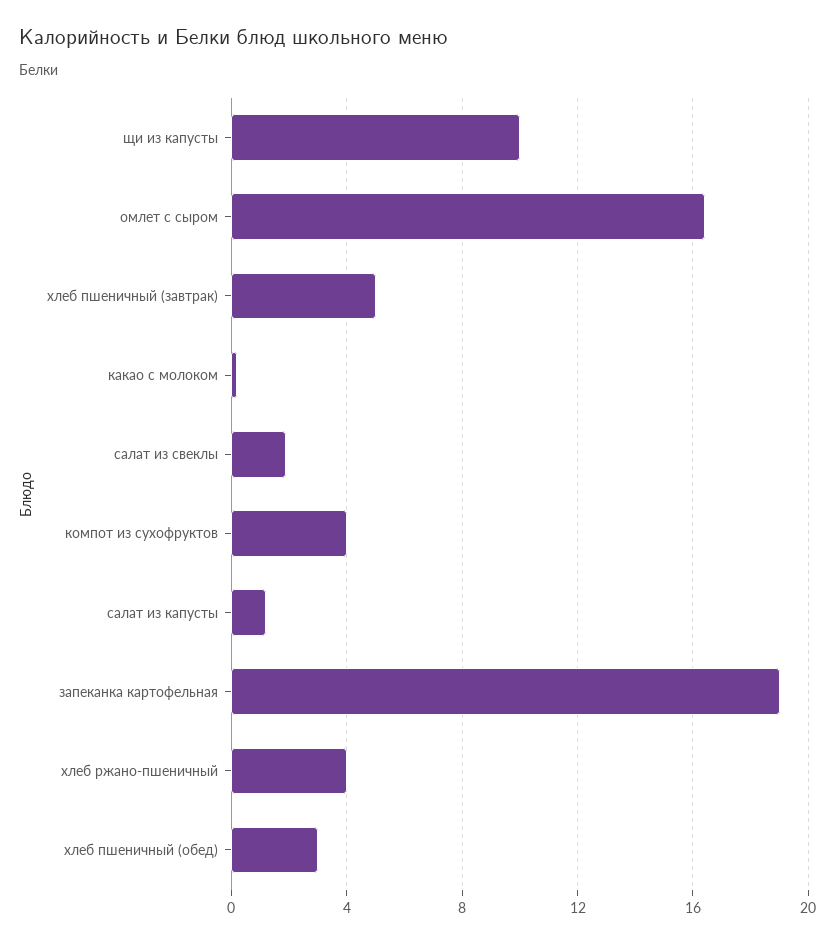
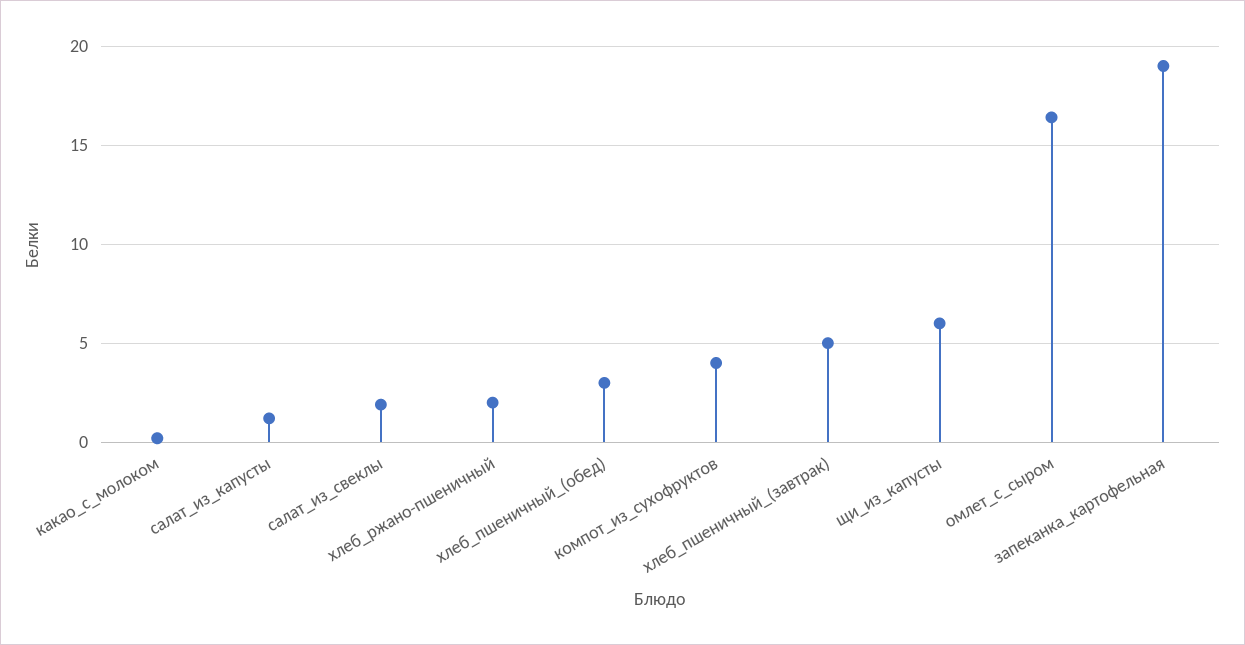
  {
-   "щи из капусты": 10,
+   "щи из капусты": 6,
    "омлет с сыром": 16.5,
    "хлеб пшеничный (завтрак)": 5,
    "какао с молоком": 0,
    "салат из свеклы": 2,
    "компот из сухофруктов": 4,
    "салат из капусты": 1,
    "запеканка картофельная": 19,
-   "хлеб ржано-пшеничный": 4,
+   "хлеб ржано-пшеничный": 2,
    "хлеб пшеничный (обед)": 3
  }

